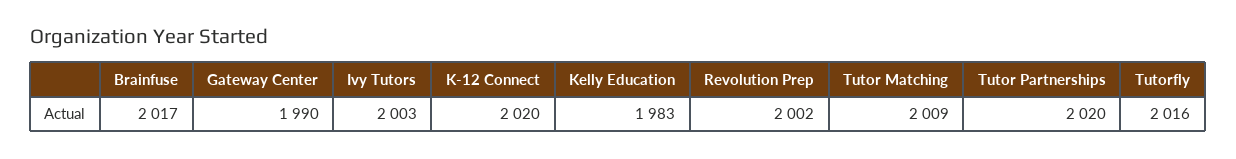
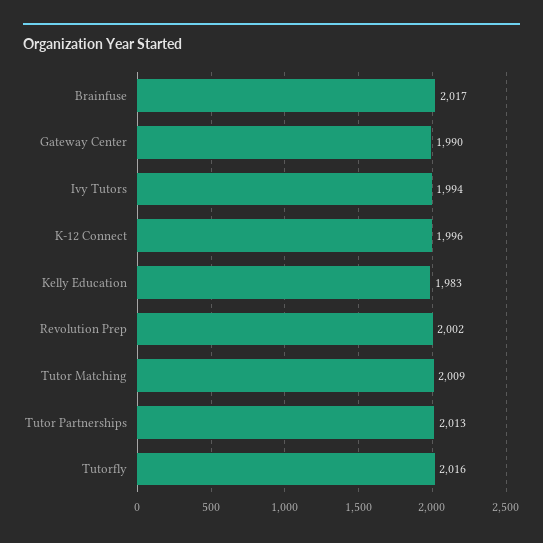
  {
    "Brainfuse": 2017,
    "Gateway Center": 1990,
-   "Ivy Tutors": 2003,
+   "Ivy Tutors": 1994,
-   "K-12 Connect": 2020,
+   "K-12 Connect": 1996,
    "Kelly Education": 1983,
    "Revolution Prep": 2002,
    "Tutor Matching": 2009,
-   "Tutor Partnerships": 2020,
+   "Tutor Partnerships": 2013,
    "Tutorfly": 2016
  }

